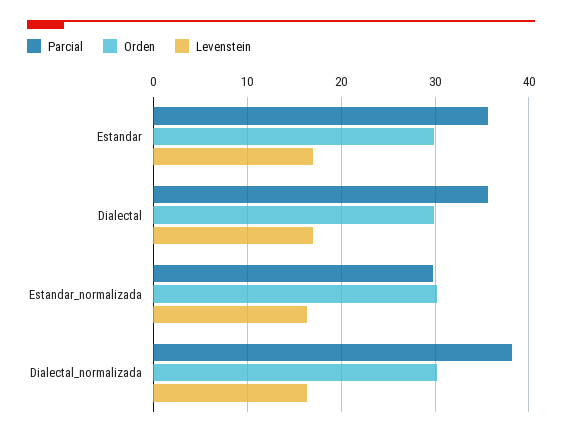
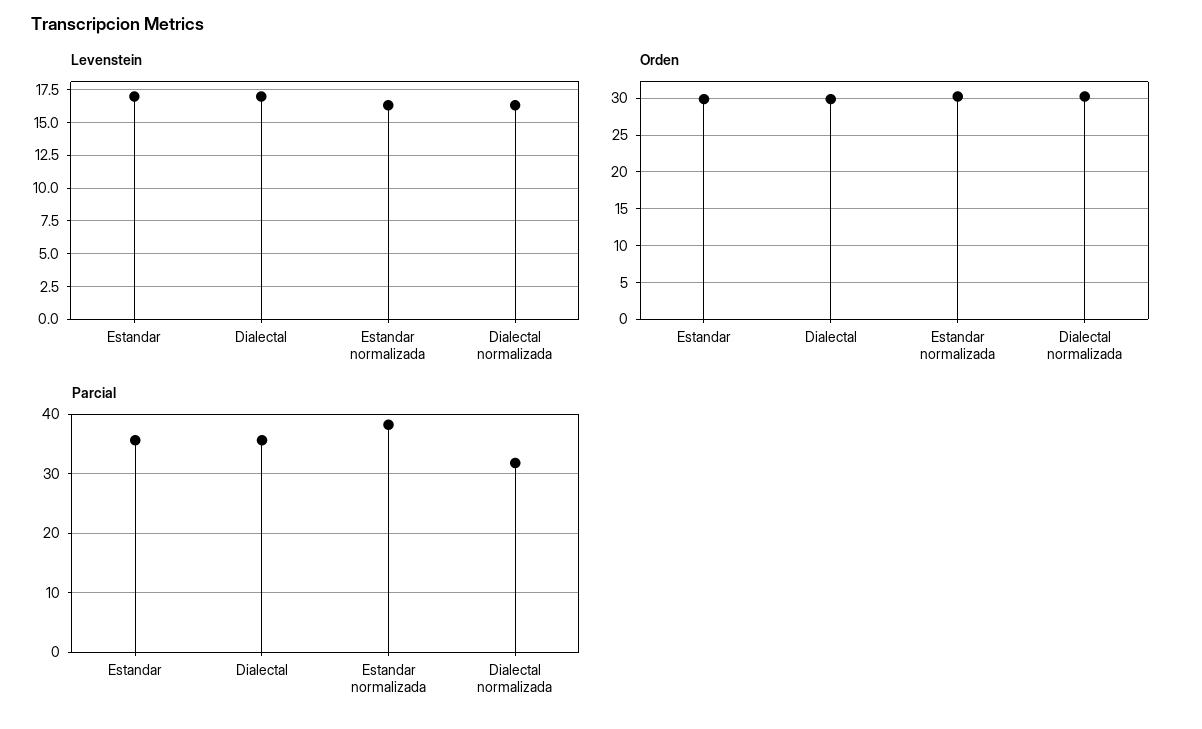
  {
    "Parcial": {
      "Estandar": 36,
      "Dialectal": 36,
-     "Estandar_normalizada": 30,
+     "Estandar_normalizada": 38,
-     "Dialectal_normalizada": 38
+     "Dialectal_normalizada": 32
    },
    "Orden": {
      "Estandar": 30,
      "Dialectal": 30,
      "Estandar_normalizada": 30,
      "Dialectal_normalizada": 30
    },
    "Levenstein": {
      "Estandar": 17,
      "Dialectal": 17,
      "Estandar_normalizada": 16.5,
      "Dialectal_normalizada": 16.5
    }
  }

